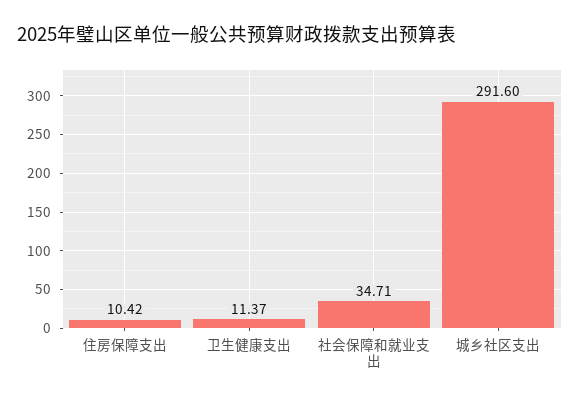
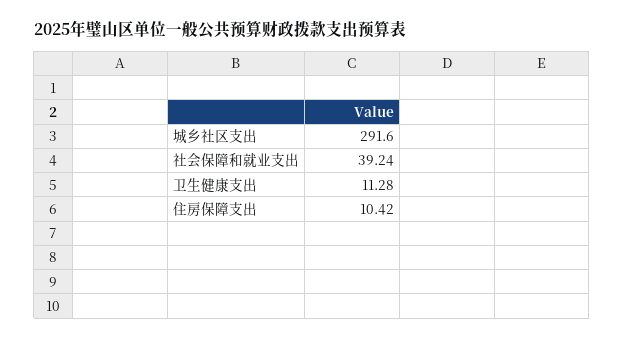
  {
    "住房保障支出": 10.42,
-   "卫生健康支出": 11.37,
+   "卫生健康支出": 11.28,
-   "社会保障和就业支出": 34.71,
+   "社会保障和就业支出": 39.24,
    "城乡社区支出": 291.6
  }

